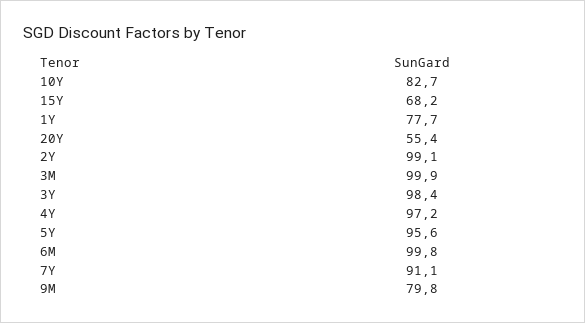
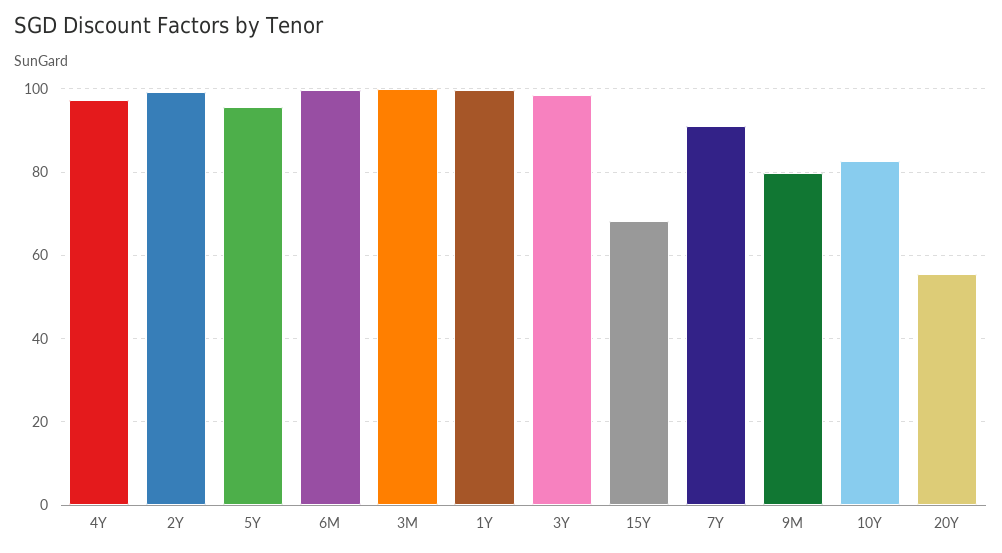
  {
    "10Y": 82.7,
    "15Y": 68.2,
-   "1Y": 77.7,
+   "1Y": 100,
    "20Y": 55.4,
    "2Y": 99.1,
    "3M": 99.9,
    "3Y": 98.4,
    "4Y": 97.2,
    "5Y": 95.6,
    "6M": 99.8,
    "7Y": 91.1,
    "9M": 79.8
  }

